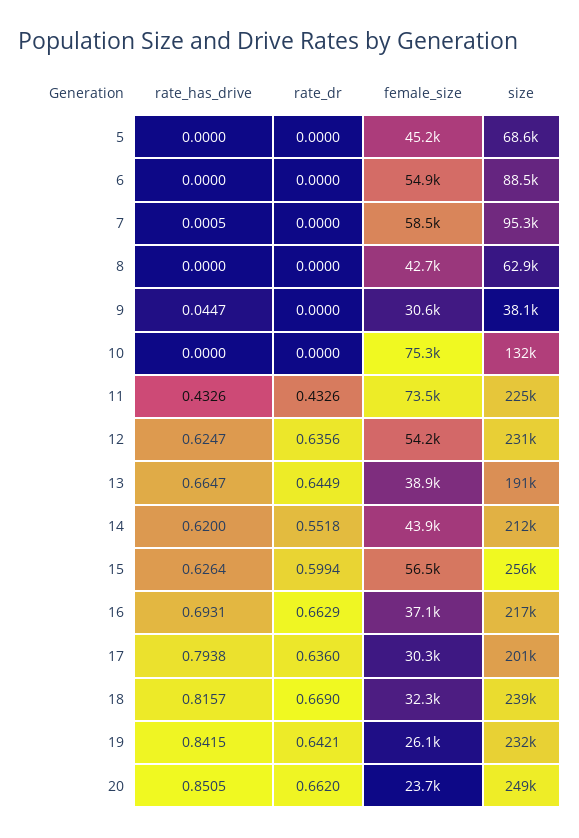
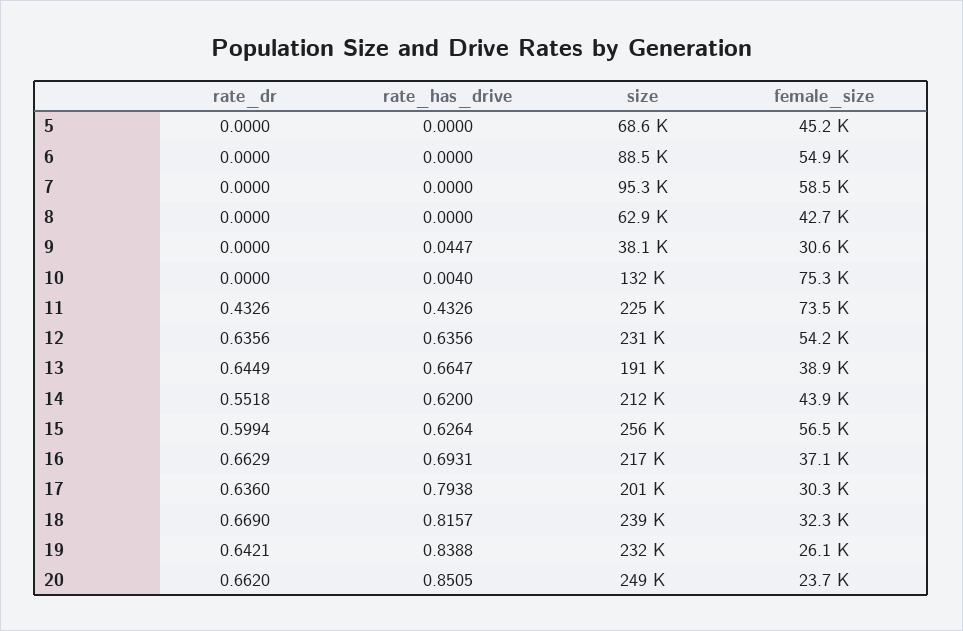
  {
    "rate_has_drive": {
      "5": 0,
      "6": 0,
-     "7": 0.0005,
+     "7": 0,
      "8": 0,
      "9": 0.0447,
-     "10": 0,
+     "10": 0.004,
      "11": 0.4326,
-     "12": 0.6247,
+     "12": 0.6356,
      "13": 0.6647,
      "14": 0.62,
      "15": 0.6264,
      "16": 0.6931,
      "17": 0.7938,
      "18": 0.8157,
-     "19": 0.8415,
+     "19": 0.8388,
      "20": 0.8505
    },
    "rate_dr": {
      "5": 0,
      "6": 0,
      "7": 0,
      "8": 0,
      "9": 0,
      "10": 0,
      "11": 0.4326,
      "12": 0.6356,
      "13": 0.6449,
      "14": 0.5518,
      "15": 0.5994,
      "16": 0.6629,
      "17": 0.636,
      "18": 0.669,
      "19": 0.6421,
      "20": 0.662
    },
    "female_size": {
      "5": 45200,
      "6": 54900,
      "7": 58500,
      "8": 42700,
      "9": 30600,
      "10": 75300,
      "11": 73500,
      "12": 54200,
      "13": 38900,
      "14": 43900,
      "15": 56500,
      "16": 37100,
      "17": 30300,
      "18": 32300,
      "19": 26100,
      "20": 23700
    },
    "size": {
      "5": 68600,
      "6": 88500,
      "7": 95300,
      "8": 62900,
      "9": 38100,
      "10": 132000,
      "11": 225000,
      "12": 231000,
      "13": 191000,
      "14": 212000,
      "15": 256000,
      "16": 217000,
      "17": 201000,
      "18": 239000,
      "19": 232000,
      "20": 249000
    }
  }

